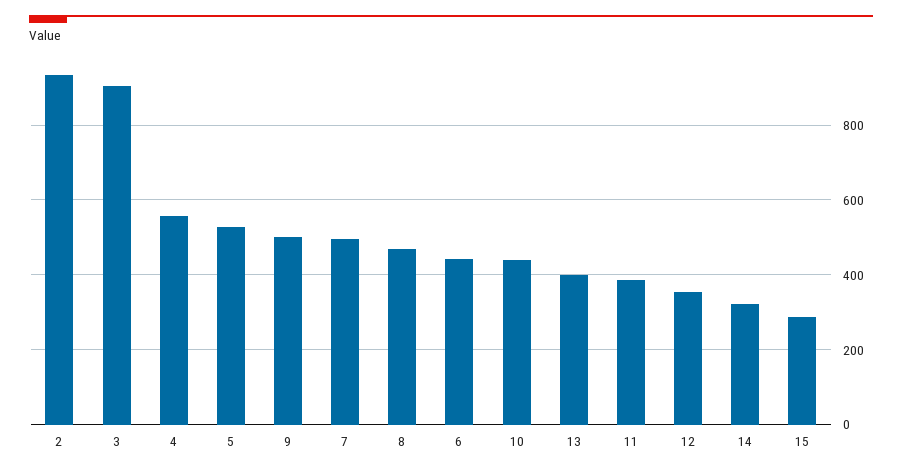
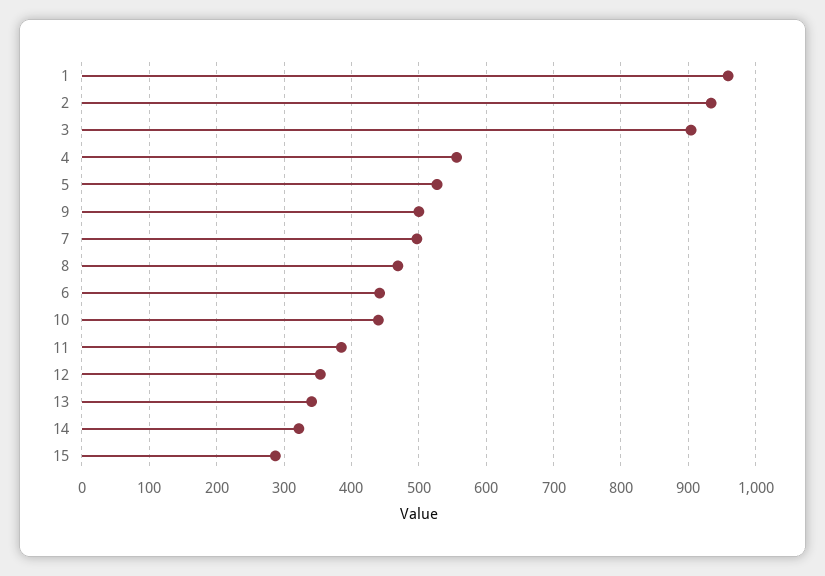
  {
    "2": 930,
    "3": 900,
    "4": 560,
    "5": 530,
    "9": 500,
    "7": 500,
    "8": 470,
    "6": 440,
    "10": 440,
-   "13": 400,
+   "13": 340,
    "11": 390,
    "12": 350,
    "14": 320,
-   "15": 290
+   "15": 290,
+   "1": 960
  }

